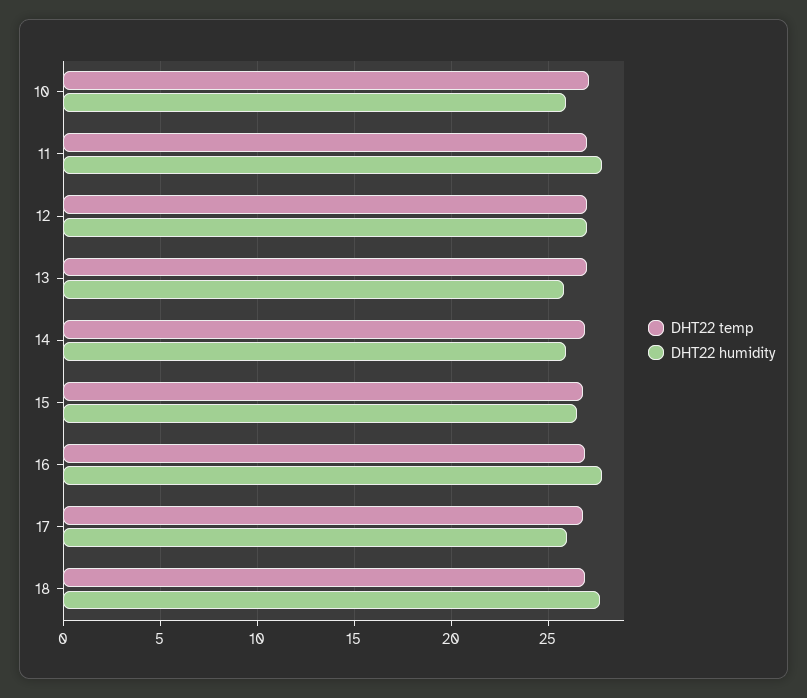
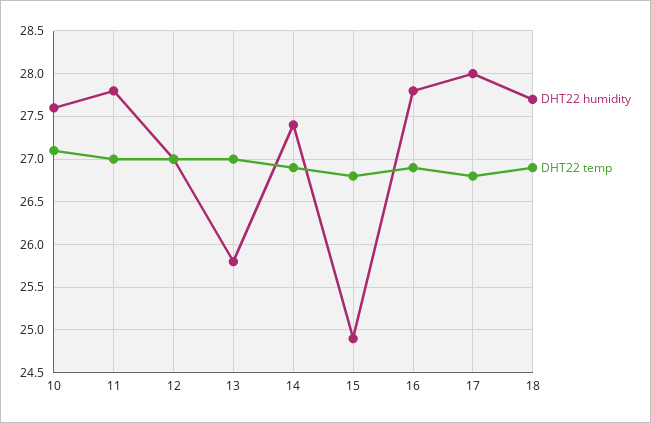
  {
    "DHT22 temp": {
      "10": 27.1,
      "11": 27,
      "12": 27,
      "13": 27,
      "14": 26.9,
      "15": 26.8,
      "16": 26.9,
      "17": 26.8,
      "18": 26.9
    },
    "DHT22 humidity": {
-     "10": 26,
+     "10": 27.6,
      "11": 27.8,
      "12": 27,
      "13": 25.8,
-     "14": 26,
+     "14": 27.4,
-     "15": 26.5,
+     "15": 24.9,
      "16": 27.8,
-     "17": 26,
+     "17": 28,
      "18": 27.7
    }
  }

